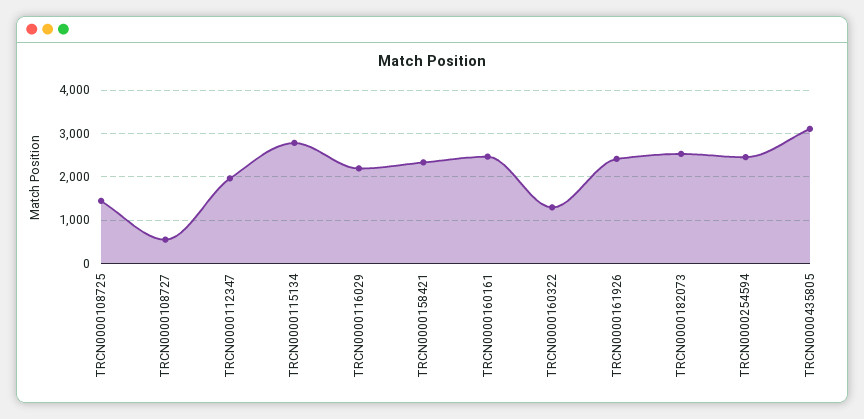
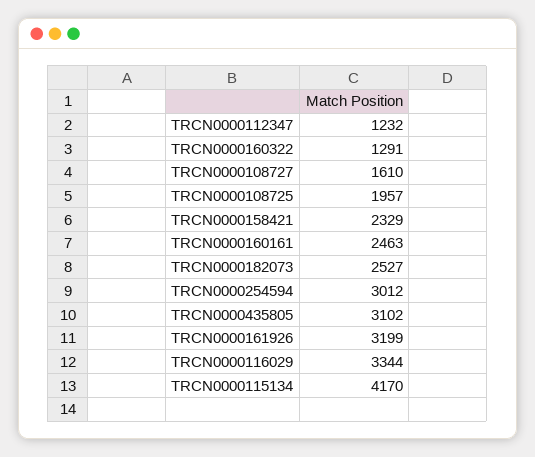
  {
-   "TRCN0000108725": 1400,
+   "TRCN0000108725": 1957,
-   "TRCN0000108727": 600,
+   "TRCN0000108727": 1610,
-   "TRCN0000112347": 2000,
+   "TRCN0000112347": 1232,
-   "TRCN0000115134": 2800,
+   "TRCN0000115134": 4170,
-   "TRCN0000116029": 2200,
+   "TRCN0000116029": 3344,
    "TRCN0000158421": 2329,
    "TRCN0000160161": 2463,
    "TRCN0000160322": 1291,
-   "TRCN0000161926": 2400,
+   "TRCN0000161926": 3199,
    "TRCN0000182073": 2527,
-   "TRCN0000254594": 2400,
+   "TRCN0000254594": 3012,
    "TRCN0000435805": 3102
  }

